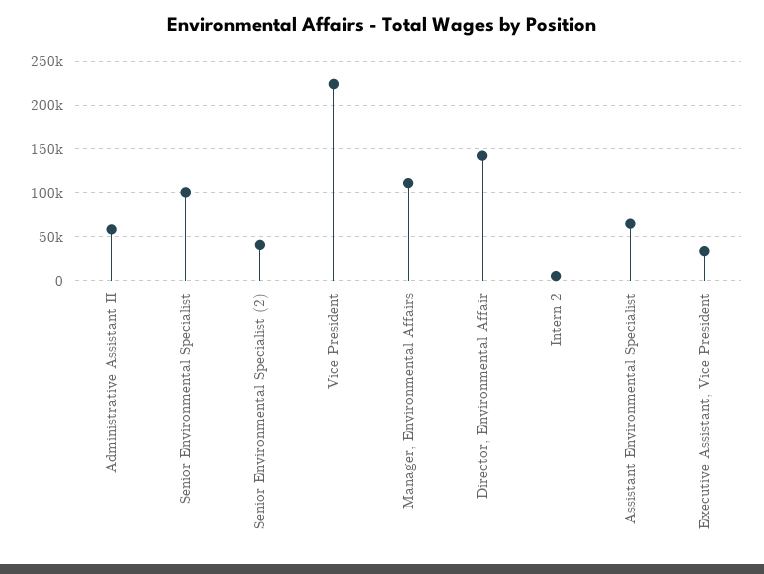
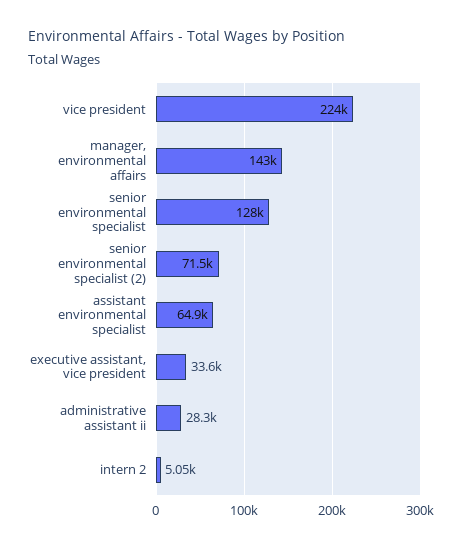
  {
-   "Administrative Assistant II": 60000,
+   "Administrative Assistant II": 28300,
-   "Senior Environmental Specialist": 100000,
+   "Senior Environmental Specialist": 128000,
-   "Senior Environmental Specialist (2)": 40000,
+   "Senior Environmental Specialist (2)": 71500,
    "Vice President": 224000,
-   "Manager, Environmental Affairs": 110000,
+   "Manager, Environmental Affairs": 143000,
-   "Director, Environmental Affair": 140000,
    "Intern 2": 5050,
    "Assistant Environmental Specialist": 64900,
    "Executive Assistant, Vice President": 33600
  }

